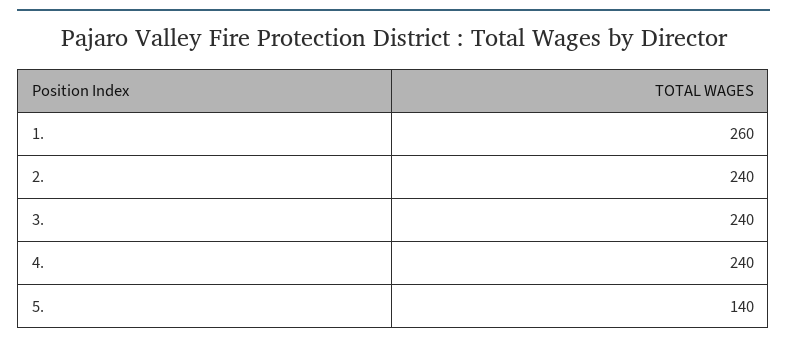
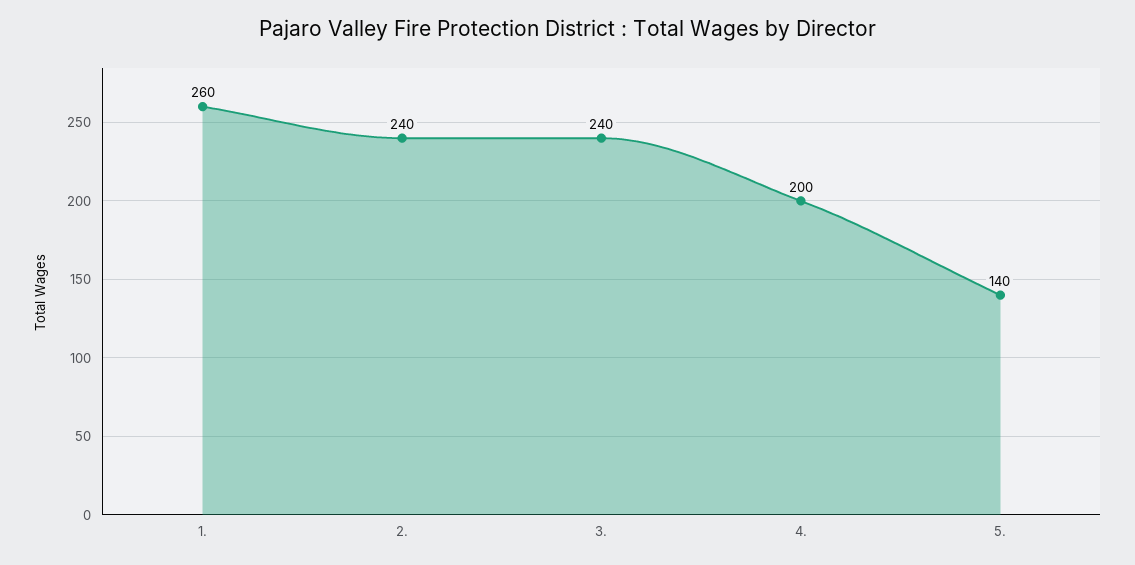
  {
    "1.": 260,
    "2.": 240,
    "3.": 240,
-   "4.": 240,
+   "4.": 200,
    "5.": 140
  }

